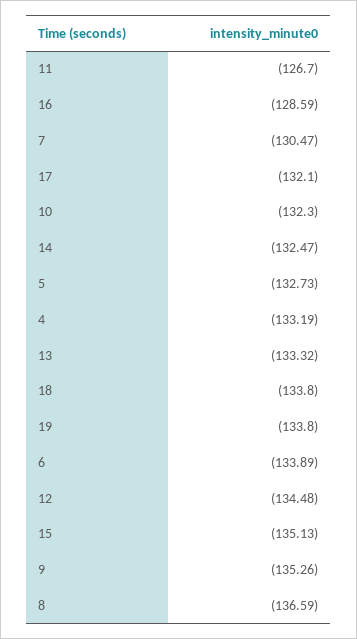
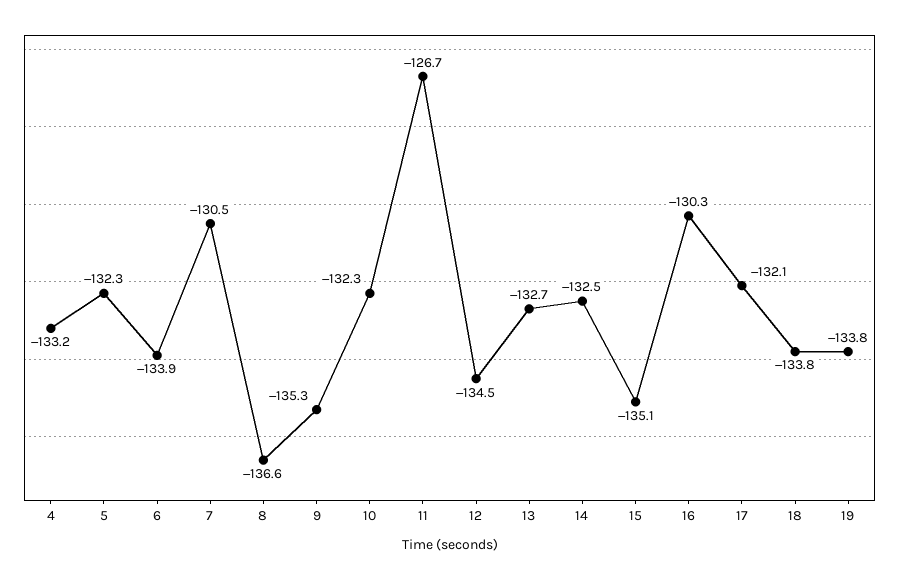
  {
    "11": -126.7,
-   "16": -128.59,
+   "16": -130.3,
    "7": -130.47,
    "17": -132.1,
    "10": -132.3,
    "14": -132.47,
-   "5": -132.73,
+   "5": -132.3,
    "4": -133.19,
-   "13": -133.32,
+   "13": -132.7,
    "18": -133.8,
    "19": -133.8,
    "6": -133.89,
    "12": -134.48,
    "15": -135.13,
    "9": -135.26,
    "8": -136.59
  }

